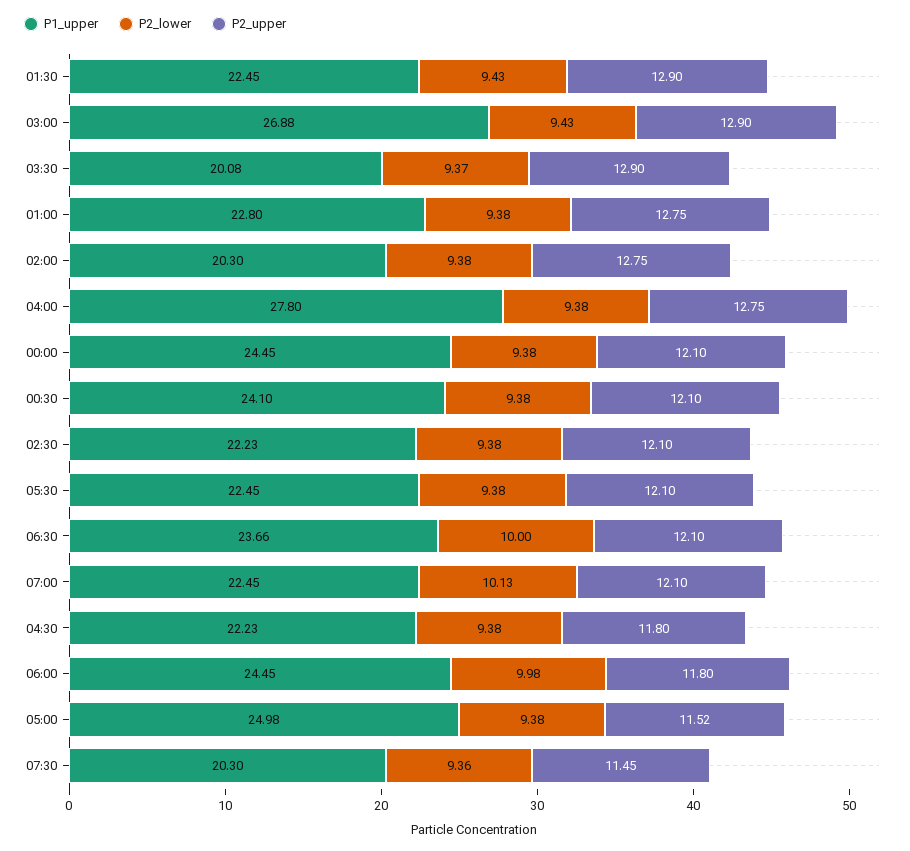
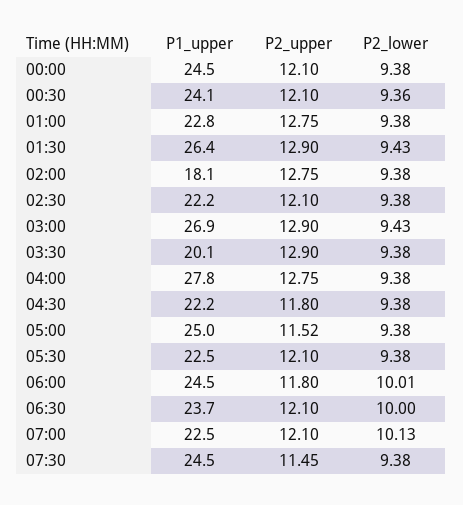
  {
    "P1_upper": {
-     "01:30": 22.45,
+     "01:30": 26.4,
      "03:00": 26.88,
      "03:30": 20.08,
      "01:00": 22.8,
-     "02:00": 20.3,
+     "02:00": 18.1,
      "04:00": 27.8,
      "00:00": 24.45,
      "00:30": 24.1,
      "02:30": 22.23,
      "05:30": 22.45,
      "06:30": 23.66,
      "07:00": 22.45,
      "04:30": 22.23,
      "06:00": 24.45,
      "05:00": 24.98,
-     "07:30": 20.3
+     "07:30": 24.5
    },
    "P2_lower": {
      "01:30": 9.43,
      "03:00": 9.43,
-     "03:30": 9.37,
+     "03:30": 9.38,
      "01:00": 9.38,
      "02:00": 9.38,
      "04:00": 9.38,
      "00:00": 9.38,
-     "00:30": 9.38,
+     "00:30": 9.36,
      "02:30": 9.38,
      "05:30": 9.38,
      "06:30": 10,
      "07:00": 10.13,
      "04:30": 9.38,
-     "06:00": 9.98,
+     "06:00": 10.01,
      "05:00": 9.38,
-     "07:30": 9.36
+     "07:30": 9.38
    },
    "P2_upper": {
      "01:30": 12.9,
      "03:00": 12.9,
      "03:30": 12.9,
      "01:00": 12.75,
      "02:00": 12.75,
      "04:00": 12.75,
      "00:00": 12.1,
      "00:30": 12.1,
      "02:30": 12.1,
      "05:30": 12.1,
      "06:30": 12.1,
      "07:00": 12.1,
      "04:30": 11.8,
      "06:00": 11.8,
      "05:00": 11.52,
      "07:30": 11.45
    }
  }

